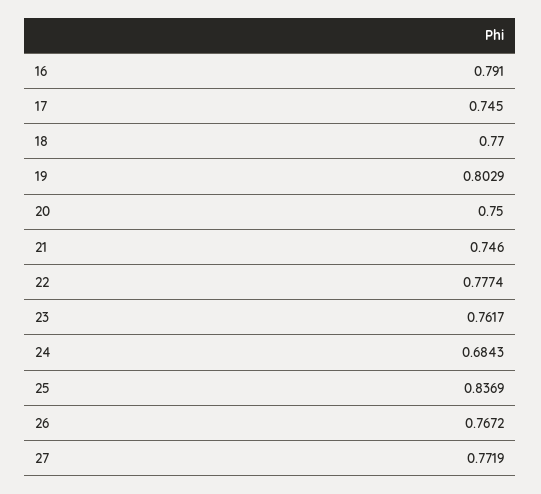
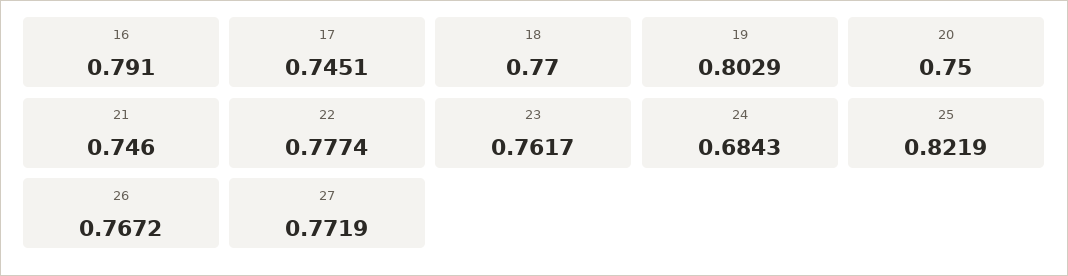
  {
    "16": 0.791,
-   "17": 0.745,
+   "17": 0.7451,
    "18": 0.77,
    "19": 0.8029,
    "20": 0.75,
    "21": 0.746,
    "22": 0.7774,
    "23": 0.7617,
    "24": 0.6843,
-   "25": 0.8369,
+   "25": 0.8219,
    "26": 0.7672,
    "27": 0.7719
  }

